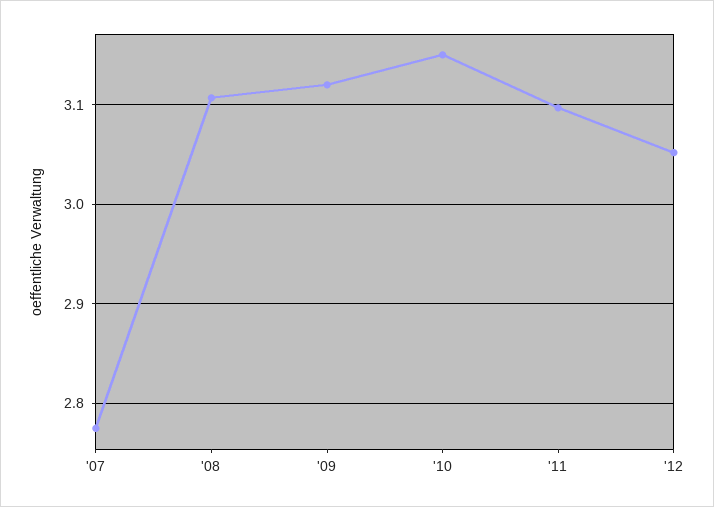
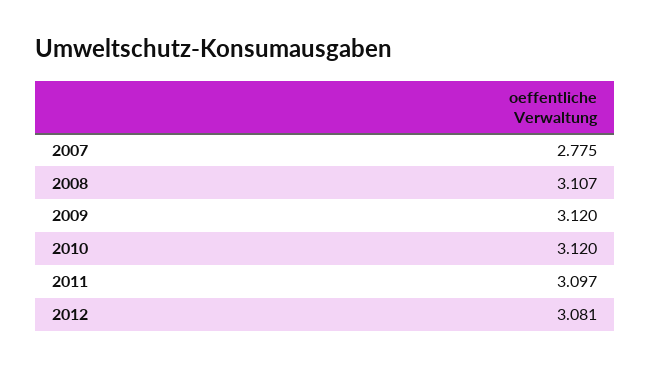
  {
    "'07": 2.775,
    "'08": 3.107,
    "'09": 3.12,
-   "'10": 3.15,
+   "'10": 3.12,
    "'11": 3.097,
-   "'12": 3.05
+   "'12": 3.081
  }

